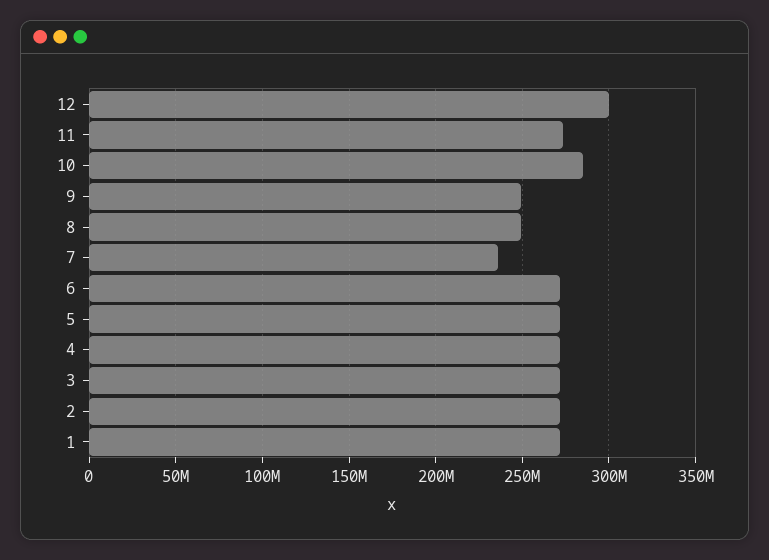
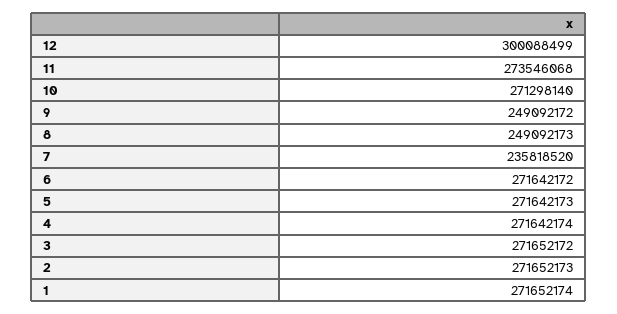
  {
    "12": 300088499,
    "11": 273546068,
-   "10": 285000000,
+   "10": 271298140,
    "9": 249092172,
    "8": 249092173,
    "7": 235818520,
    "6": 271642172,
    "5": 271642173,
    "4": 271642174,
    "3": 271652172,
    "2": 271652173,
    "1": 271652174
  }

